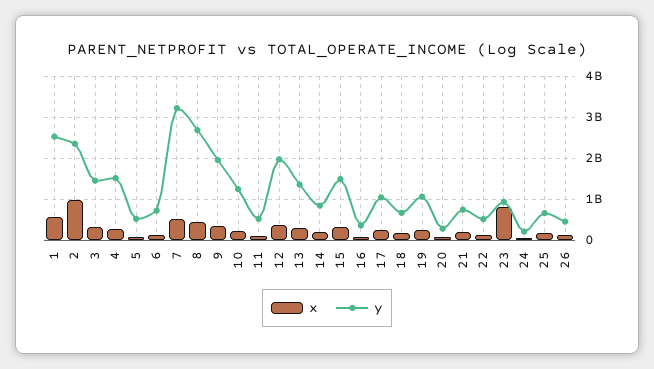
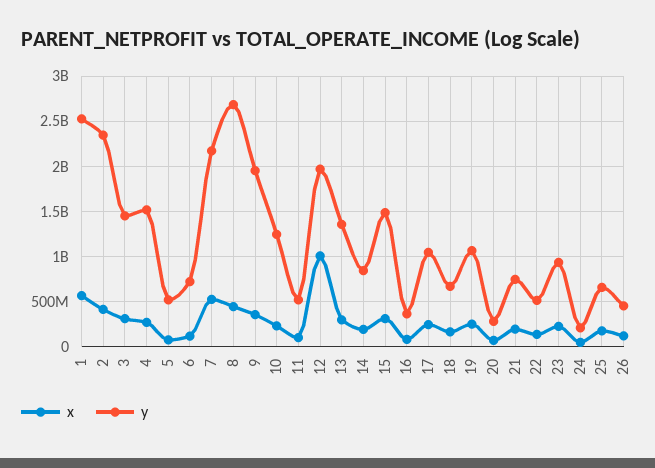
  {
    "x": {
      "1": 600000000,
-     "2": 1000000000,
+     "2": 400000000,
      "3": 300000000,
      "4": 300000000,
      "5": 100000000,
      "6": 100000000,
      "7": 500000000,
      "8": 400000000,
      "9": 400000000,
      "10": 200000000,
      "11": 100000000,
-     "12": 400000000,
+     "12": 1000000000,
      "13": 300000000,
      "14": 200000000,
      "15": 300000000,
      "16": 100000000,
      "17": 200000000,
      "18": 200000000,
      "19": 300000000,
      "20": 100000000,
      "21": 200000000,
      "22": 100000000,
-     "23": 800000000,
+     "23": 200000000,
      "24": 0,
      "25": 200000000,
      "26": 100000000
    },
    "y": {
      "1": 2500000000,
      "2": 2300000000,
      "3": 1500000000,
      "4": 1500000000,
      "5": 500000000,
      "6": 700000000,
-     "7": 3200000000,
+     "7": 2200000000,
      "8": 2700000000,
      "9": 2000000000,
      "10": 1200000000,
      "11": 500000000,
      "12": 2000000000,
      "13": 1400000000,
      "14": 800000000,
      "15": 1500000000,
      "16": 400000000,
      "17": 1000000000,
      "18": 700000000,
      "19": 1100000000,
      "20": 300000000,
      "21": 700000000,
      "22": 500000000,
      "23": 900000000,
      "24": 200000000,
      "25": 700000000,
      "26": 500000000
    }
  }

